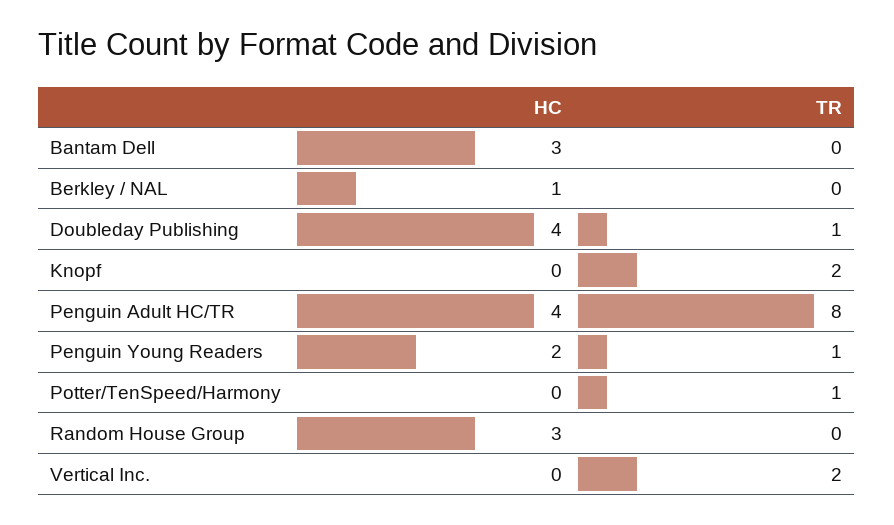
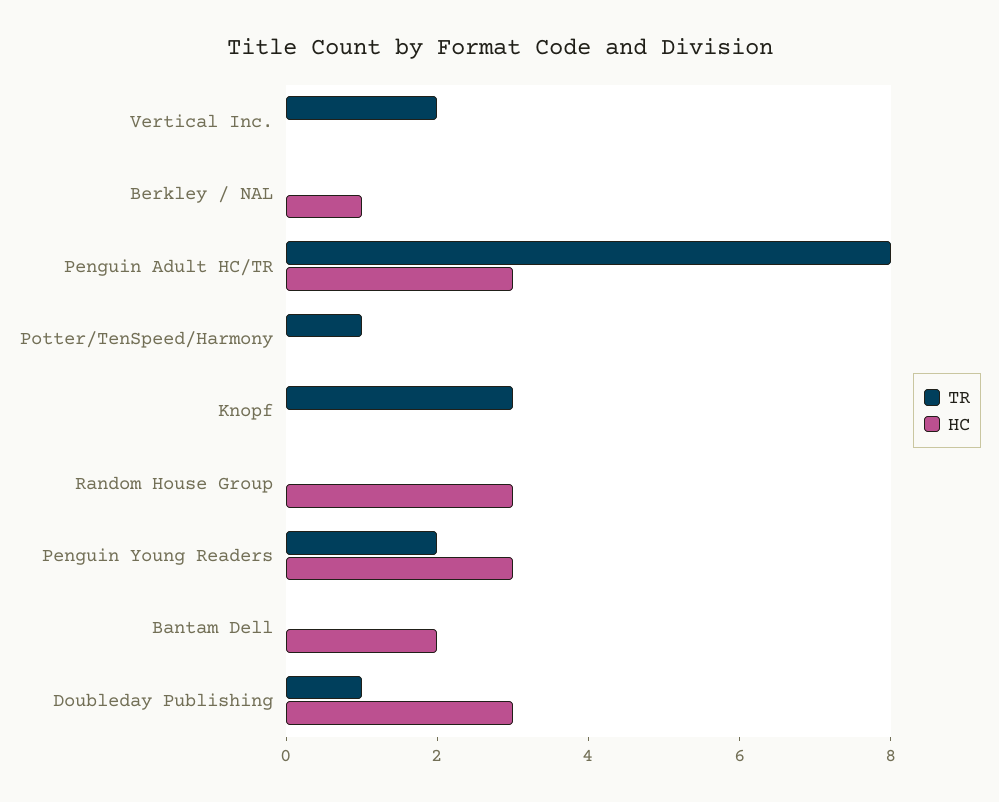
  {
    "HC": {
-     "Bantam Dell": 3,
+     "Bantam Dell": 2,
      "Berkley / NAL": 1,
-     "Doubleday Publishing": 4,
+     "Doubleday Publishing": 3,
      "Knopf": 0,
-     "Penguin Adult HC/TR": 4,
+     "Penguin Adult HC/TR": 3,
-     "Penguin Young Readers": 2,
+     "Penguin Young Readers": 3,
      "Potter/TenSpeed/Harmony": 0,
      "Random House Group": 3,
      "Vertical Inc.": 0
    },
    "TR": {
      "Bantam Dell": 0,
      "Berkley / NAL": 0,
      "Doubleday Publishing": 1,
-     "Knopf": 2,
+     "Knopf": 3,
      "Penguin Adult HC/TR": 8,
-     "Penguin Young Readers": 1,
+     "Penguin Young Readers": 2,
      "Potter/TenSpeed/Harmony": 1,
      "Random House Group": 0,
      "Vertical Inc.": 2
    }
  }

